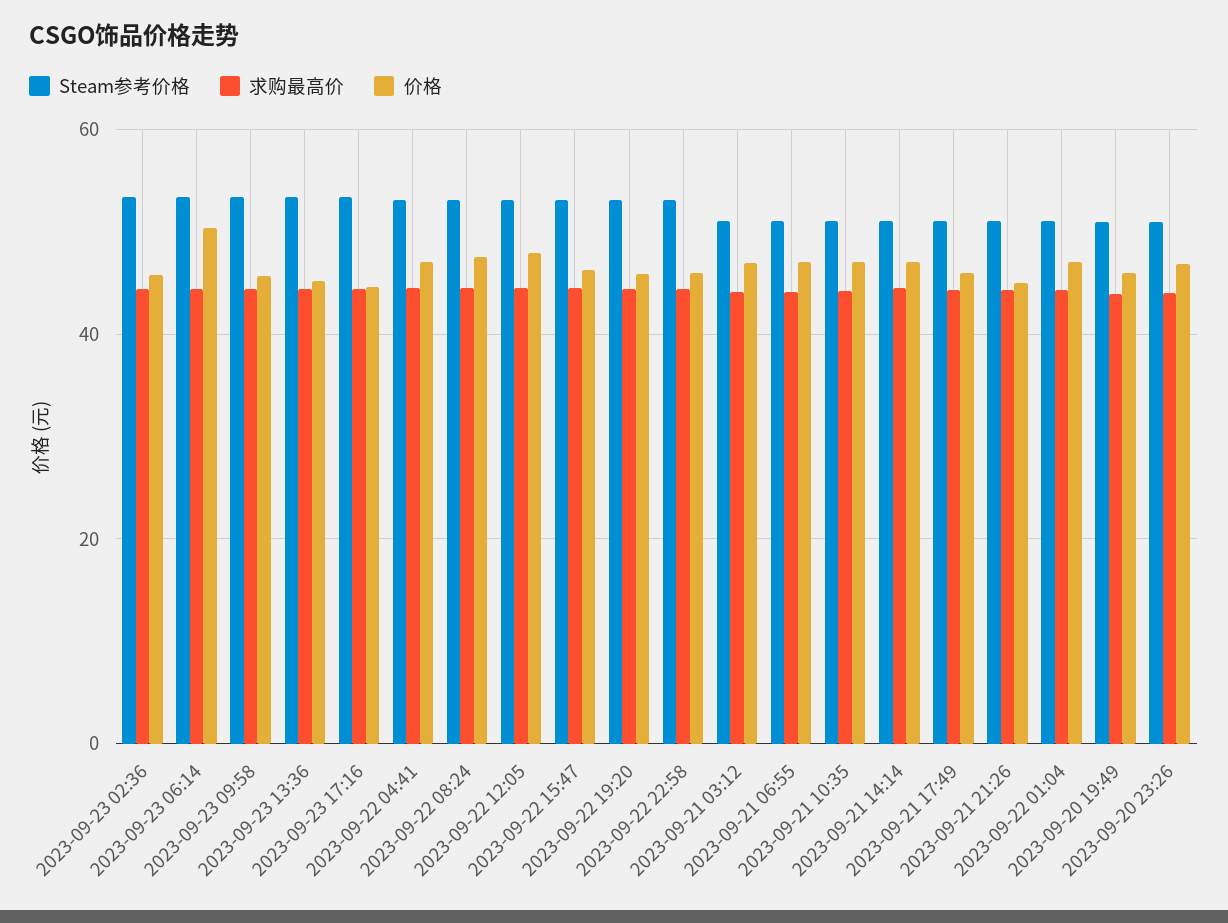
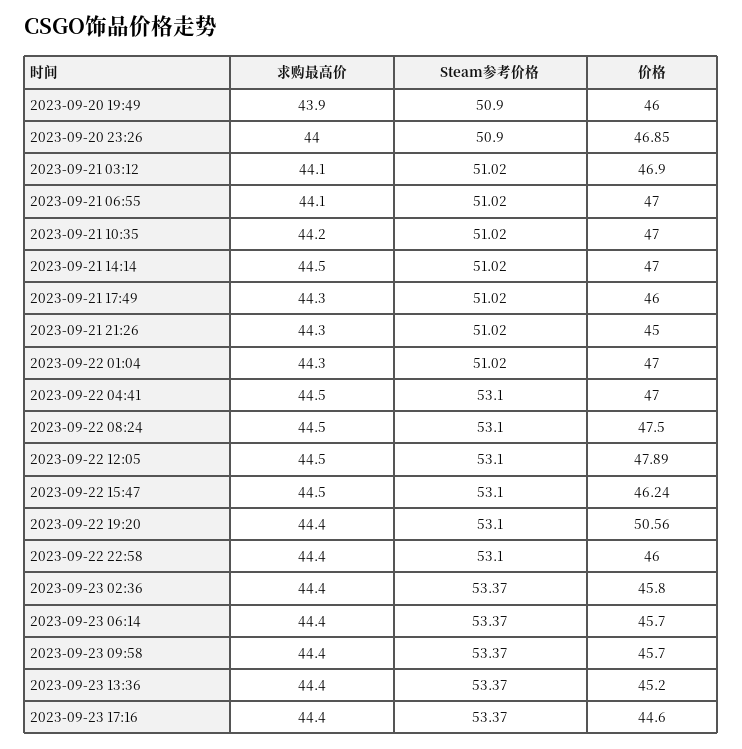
  {
    "Steam参考价格": {
      "2023-09-23 02:36": 53.37,
      "2023-09-23 06:14": 53.37,
      "2023-09-23 09:58": 53.37,
      "2023-09-23 13:36": 53.37,
      "2023-09-23 17:16": 53.37,
      "2023-09-22 04:41": 53.1,
      "2023-09-22 08:24": 53.1,
      "2023-09-22 12:05": 53.1,
      "2023-09-22 15:47": 53.1,
      "2023-09-22 19:20": 53.1,
      "2023-09-22 22:58": 53.1,
      "2023-09-21 03:12": 51.02,
      "2023-09-21 06:55": 51.02,
      "2023-09-21 10:35": 51.02,
      "2023-09-21 14:14": 51.02,
      "2023-09-21 17:49": 51.02,
      "2023-09-21 21:26": 51.02,
      "2023-09-22 01:04": 51.02,
      "2023-09-20 19:49": 50.9,
      "2023-09-20 23:26": 50.9
    },
    "求购最高价": {
      "2023-09-23 02:36": 44.4,
      "2023-09-23 06:14": 44.4,
      "2023-09-23 09:58": 44.4,
      "2023-09-23 13:36": 44.4,
      "2023-09-23 17:16": 44.4,
      "2023-09-22 04:41": 44.5,
      "2023-09-22 08:24": 44.5,
      "2023-09-22 12:05": 44.5,
      "2023-09-22 15:47": 44.5,
      "2023-09-22 19:20": 44.4,
      "2023-09-22 22:58": 44.4,
      "2023-09-21 03:12": 44.1,
      "2023-09-21 06:55": 44.1,
      "2023-09-21 10:35": 44.2,
      "2023-09-21 14:14": 44.5,
      "2023-09-21 17:49": 44.3,
      "2023-09-21 21:26": 44.3,
      "2023-09-22 01:04": 44.3,
      "2023-09-20 19:49": 43.9,
      "2023-09-20 23:26": 44
    },
    "价格": {
      "2023-09-23 02:36": 45.8,
-     "2023-09-23 06:14": 50,
+     "2023-09-23 06:14": 45.7,
      "2023-09-23 09:58": 45.7,
      "2023-09-23 13:36": 45.2,
      "2023-09-23 17:16": 44.6,
      "2023-09-22 04:41": 47,
      "2023-09-22 08:24": 47.5,
      "2023-09-22 12:05": 47.89,
      "2023-09-22 15:47": 46.24,
-     "2023-09-22 19:20": 46,
+     "2023-09-22 19:20": 50.56,
      "2023-09-22 22:58": 46,
      "2023-09-21 03:12": 46.9,
      "2023-09-21 06:55": 47,
      "2023-09-21 10:35": 47,
      "2023-09-21 14:14": 47,
      "2023-09-21 17:49": 46,
      "2023-09-21 21:26": 45,
      "2023-09-22 01:04": 47,
      "2023-09-20 19:49": 46,
      "2023-09-20 23:26": 46.85
    }
  }

